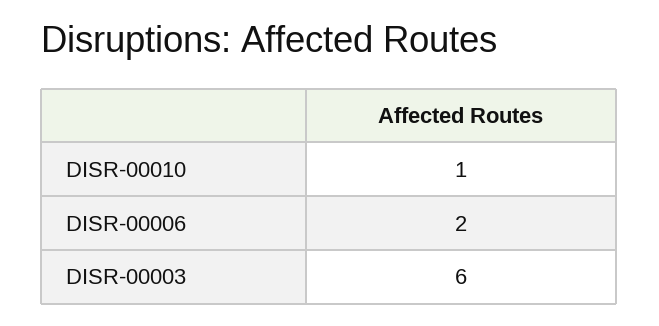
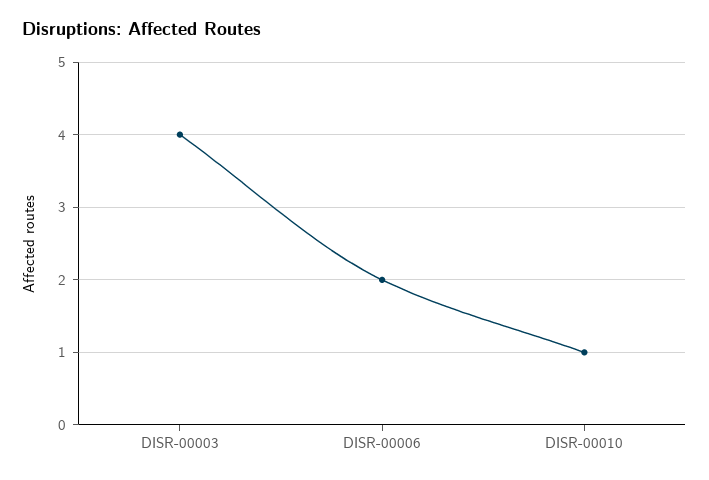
  {
    "DISR-00010": 1,
    "DISR-00006": 2,
-   "DISR-00003": 6
+   "DISR-00003": 4
  }

